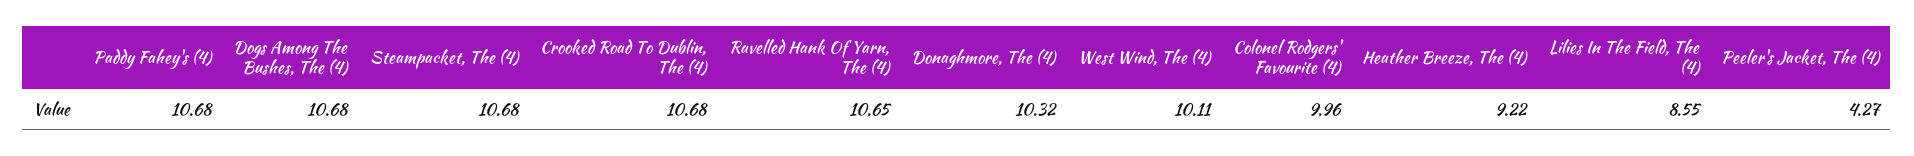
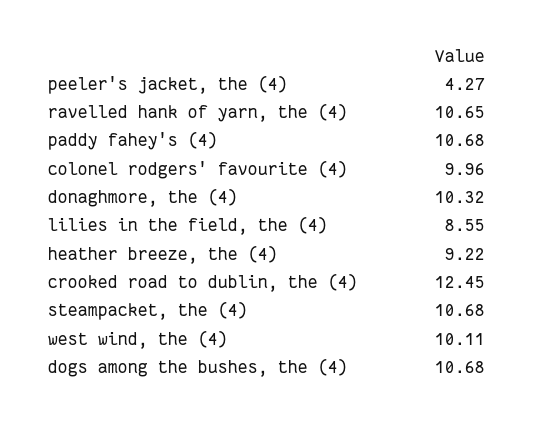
  {
    "Paddy Fahey's (4)": 10.68,
    "Dogs Among The Bushes, The (4)": 10.68,
    "Steampacket, The (4)": 10.68,
-   "Crooked Road To Dublin, The (4)": 10.68,
+   "Crooked Road To Dublin, The (4)": 12.45,
    "Ravelled Hank Of Yarn, The (4)": 10.65,
    "Donaghmore, The (4)": 10.32,
    "West Wind, The (4)": 10.11,
    "Colonel Rodgers' Favourite (4)": 9.96,
    "Heather Breeze, The (4)": 9.22,
    "Lilies In The Field, The (4)": 8.55,
    "Peeler's Jacket, The (4)": 4.27
  }

